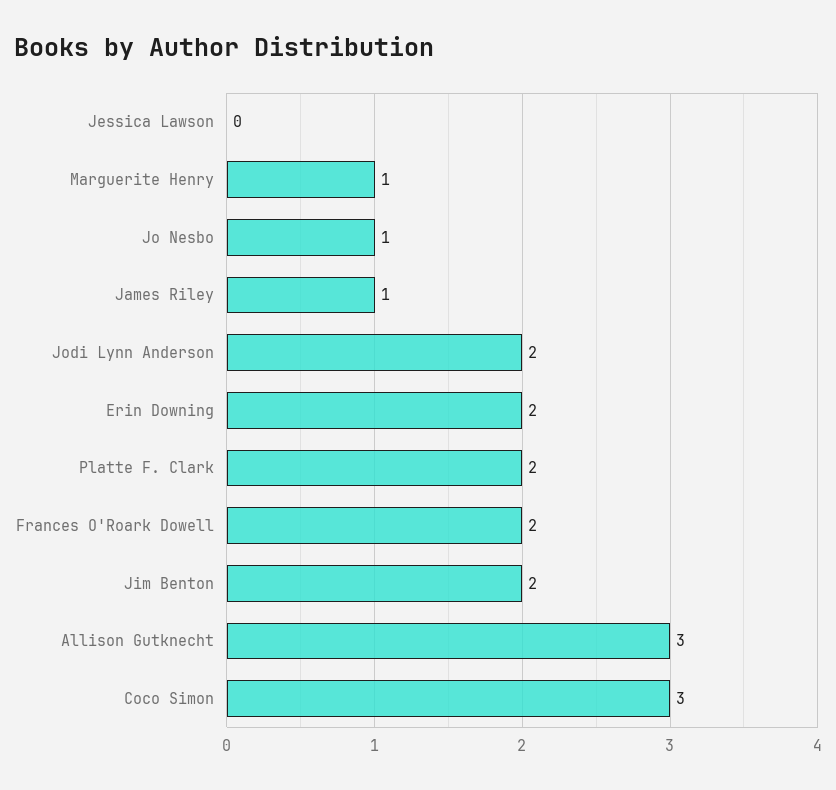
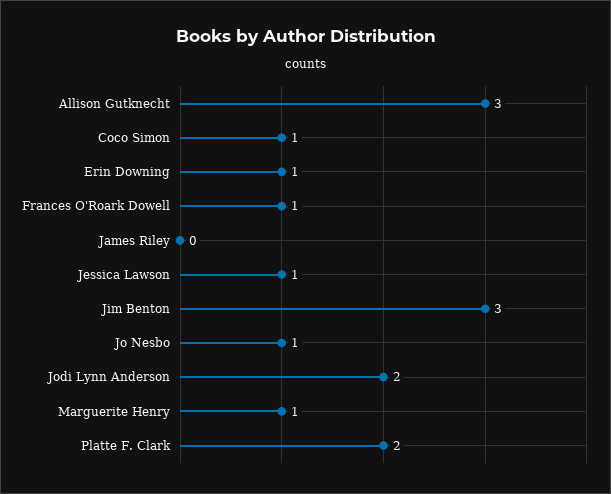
  {
-   "Jessica Lawson": 0,
+   "Jessica Lawson": 1,
    "Marguerite Henry": 1,
    "Jo Nesbo": 1,
-   "James Riley": 1,
+   "James Riley": 0,
    "Jodi Lynn Anderson": 2,
-   "Erin Downing": 2,
+   "Erin Downing": 1,
    "Platte F. Clark": 2,
-   "Frances O'Roark Dowell": 2,
+   "Frances O'Roark Dowell": 1,
-   "Jim Benton": 2,
+   "Jim Benton": 3,
    "Allison Gutknecht": 3,
-   "Coco Simon": 3
+   "Coco Simon": 1
  }

